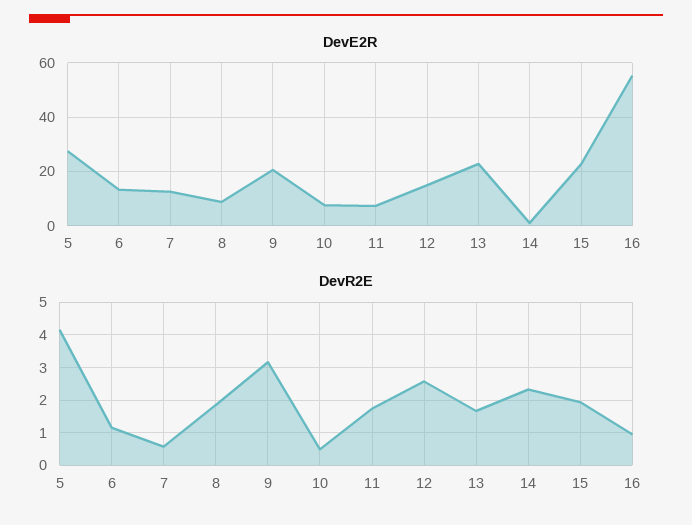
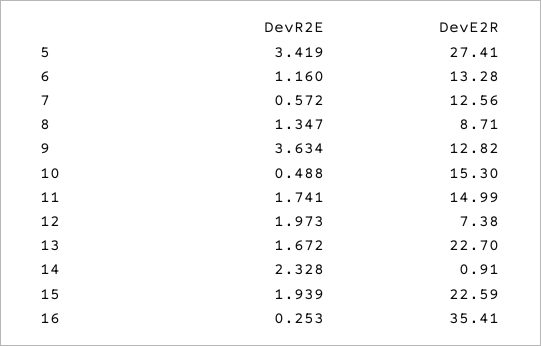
  {
    "DevE2R": {
      "5": 27.41,
      "6": 13.28,
      "7": 12.56,
      "8": 8.71,
-     "9": 20,
+     "9": 12.82,
-     "10": 7.5,
+     "10": 15.3,
-     "11": 7.5,
+     "11": 14.99,
-     "12": 15,
+     "12": 7.38,
      "13": 22.7,
      "14": 0.91,
      "15": 22.59,
-     "16": 55
+     "16": 35.41
    },
    "DevR2E": {
-     "5": 4.2,
+     "5": 3.419,
      "6": 1.16,
      "7": 0.572,
-     "8": 1.8,
+     "8": 1.347,
-     "9": 3.2,
+     "9": 3.634,
      "10": 0.488,
      "11": 1.741,
-     "12": 2.6,
+     "12": 1.973,
      "13": 1.672,
      "14": 2.328,
      "15": 1.939,
-     "16": 1
+     "16": 0.253
    }
  }

